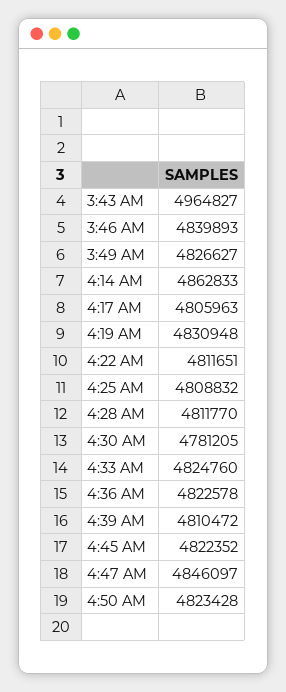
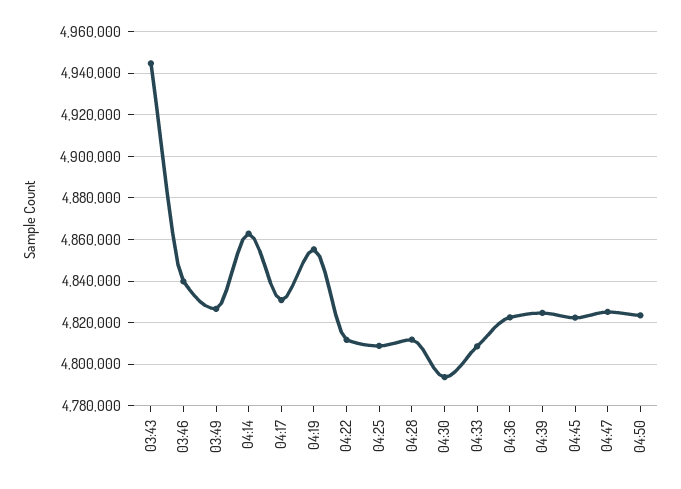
  {
-   "3:43 AM": 4964827,
+   "3:43 AM": 4945000,
    "3:46 AM": 4839893,
    "3:49 AM": 4826627,
    "4:14 AM": 4862833,
-   "4:17 AM": 4805963,
+   "4:17 AM": 4830000,
-   "4:19 AM": 4830948,
+   "4:19 AM": 4855000,
    "4:22 AM": 4811651,
    "4:25 AM": 4808832,
    "4:28 AM": 4811770,
-   "4:30 AM": 4781205,
+   "4:30 AM": 4795000,
-   "4:33 AM": 4824760,
+   "4:33 AM": 4810000,
    "4:36 AM": 4822578,
-   "4:39 AM": 4810472,
+   "4:39 AM": 4825000,
    "4:45 AM": 4822352,
-   "4:47 AM": 4846097,
+   "4:47 AM": 4825000,
    "4:50 AM": 4823428
  }

